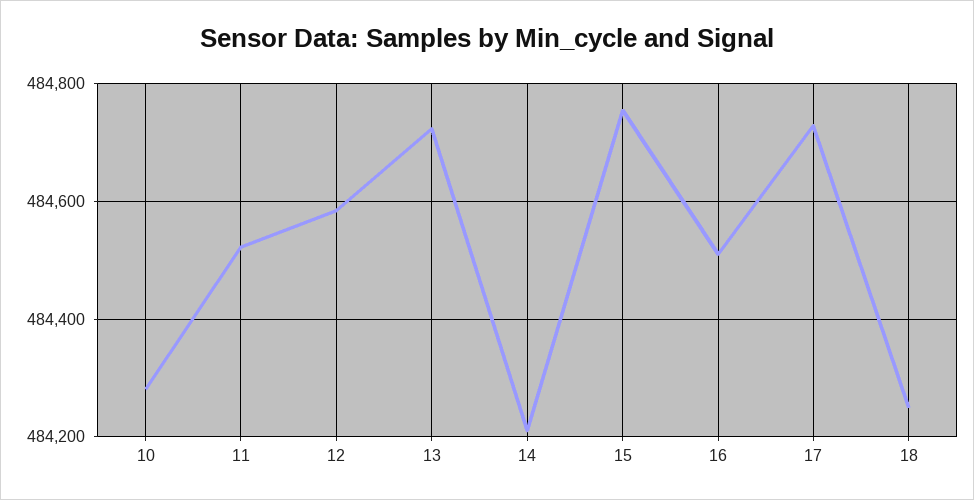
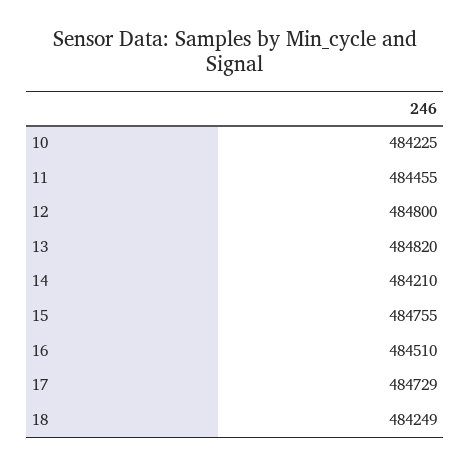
  {
-   "10": 484280,
+   "10": 484225,
-   "11": 484520,
+   "11": 484455,
-   "12": 484580,
+   "12": 484800,
-   "13": 484720,
+   "13": 484820,
    "14": 484210,
    "15": 484755,
    "16": 484510,
    "17": 484729,
    "18": 484249
  }

